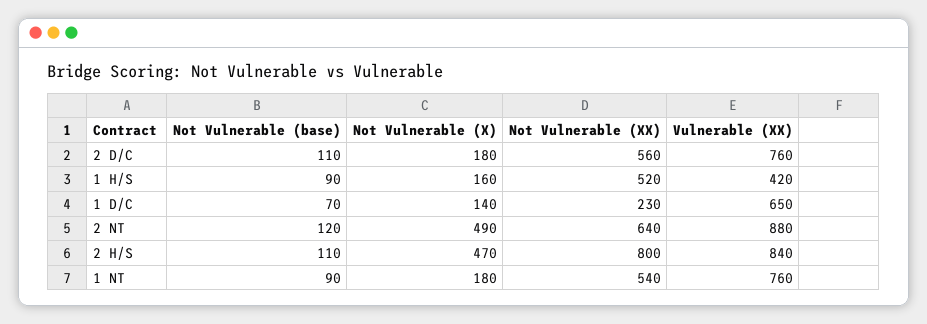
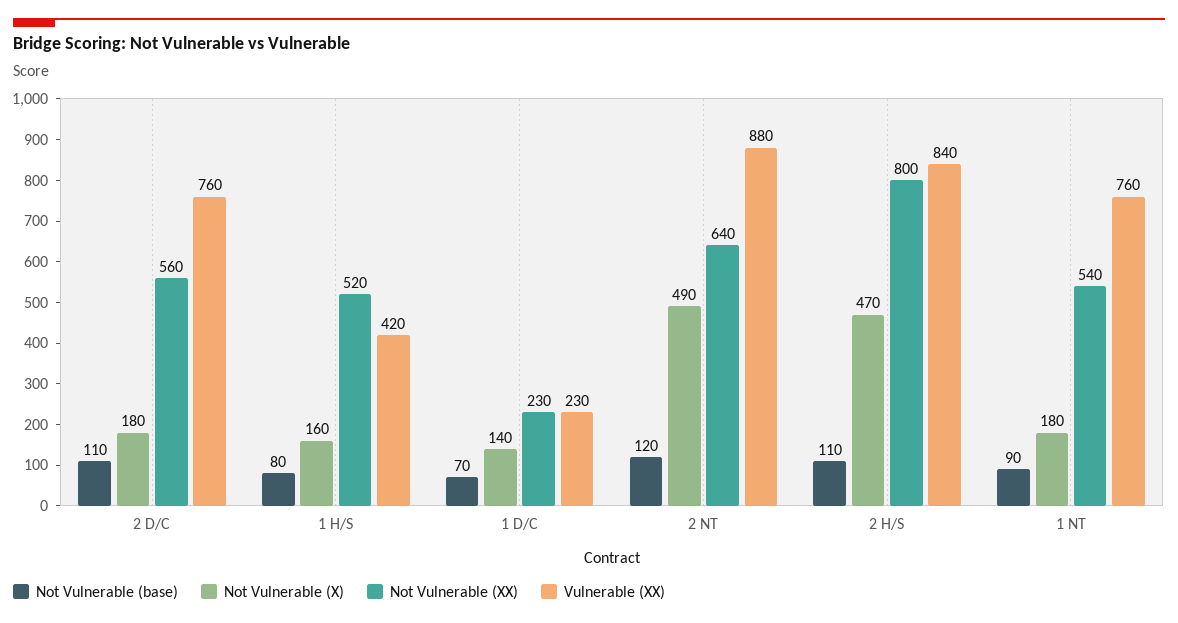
  {
    "Not Vulnerable (base)": {
      "2 D/C": 110,
-     "1 H/S": 90,
+     "1 H/S": 80,
      "1 D/C": 70,
      "2 NT": 120,
      "2 H/S": 110,
      "1 NT": 90
    },
    "Not Vulnerable (X)": {
      "2 D/C": 180,
      "1 H/S": 160,
      "1 D/C": 140,
      "2 NT": 490,
      "2 H/S": 470,
      "1 NT": 180
    },
    "Not Vulnerable (XX)": {
      "2 D/C": 560,
      "1 H/S": 520,
      "1 D/C": 230,
      "2 NT": 640,
      "2 H/S": 800,
      "1 NT": 540
    },
    "Vulnerable (XX)": {
      "2 D/C": 760,
      "1 H/S": 420,
-     "1 D/C": 650,
+     "1 D/C": 230,
      "2 NT": 880,
      "2 H/S": 840,
      "1 NT": 760
    }
  }

